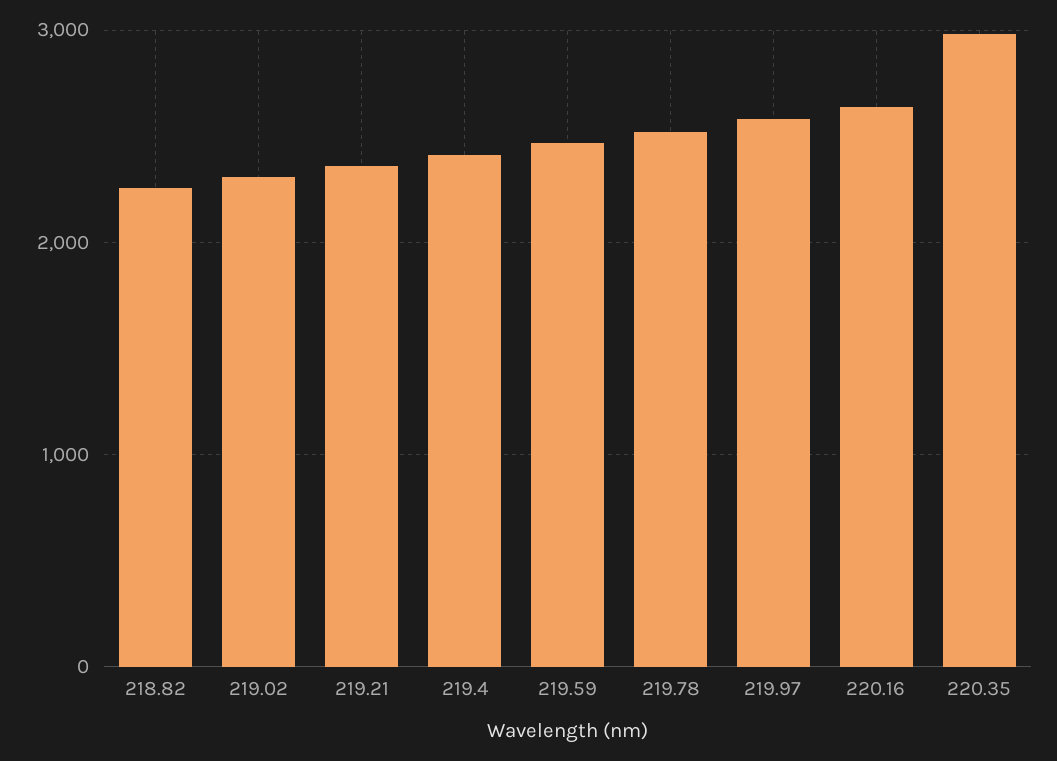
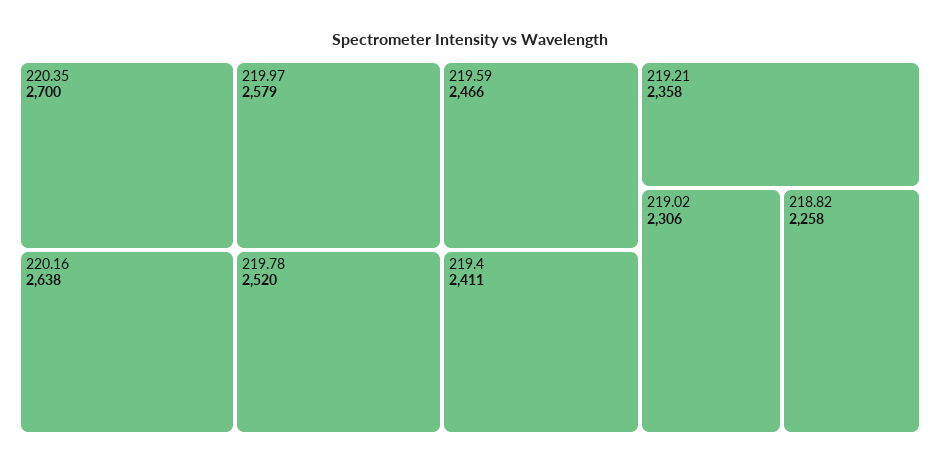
  {
    "218.82": 2258,
    "219.02": 2306,
    "219.21": 2358,
    "219.4": 2411,
    "219.59": 2466,
    "219.78": 2520,
    "219.97": 2579,
    "220.16": 2638,
-   "220.35": 3000
+   "220.35": 2700
  }

